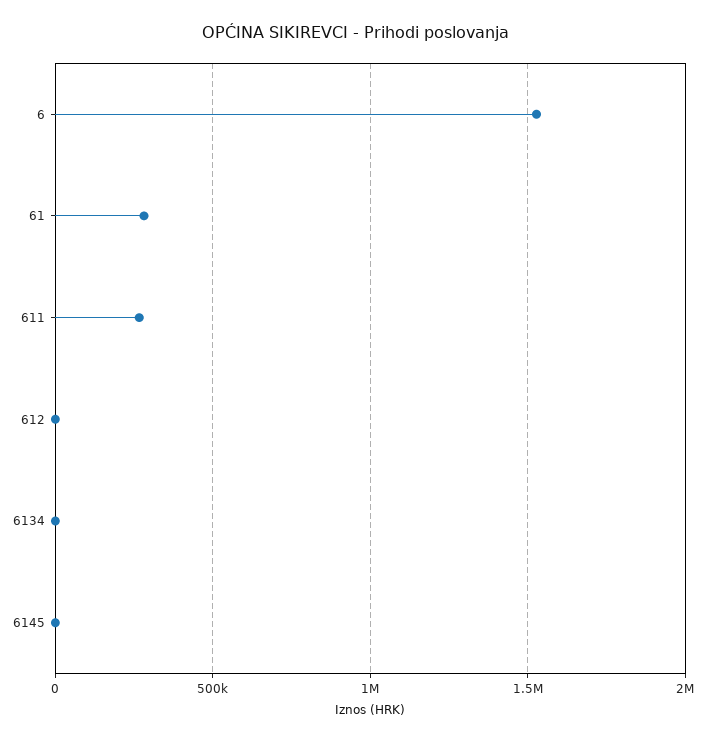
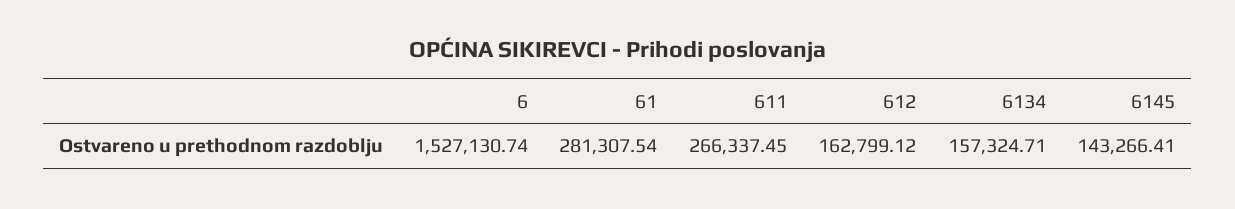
  {
    "6": 1527130.74,
    "61": 281307.54,
    "611": 266337.45,
-   "612": 0,
+   "612": 162799.12,
-   "6134": 0,
+   "6134": 157324.71,
-   "6145": 0
+   "6145": 143266.41
  }

